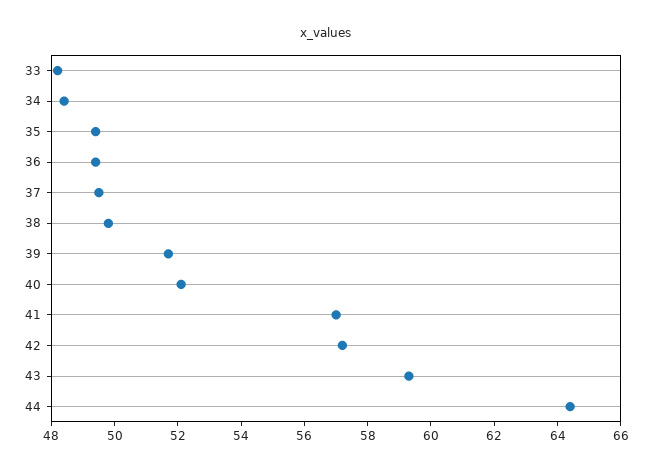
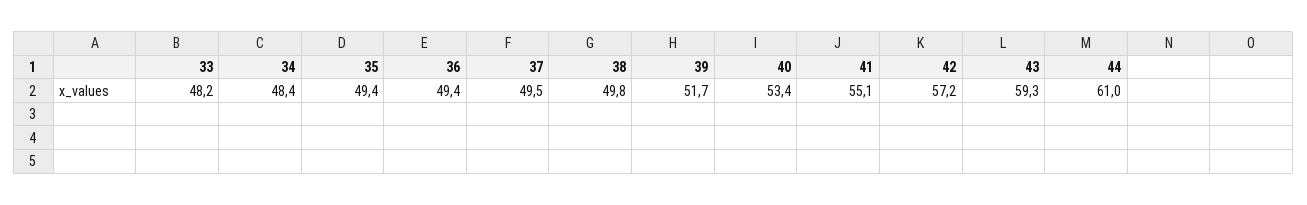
  {
    "33": 48.2,
    "34": 48.4,
    "35": 49.4,
    "36": 49.4,
    "37": 49.5,
    "38": 49.8,
    "39": 51.7,
-   "40": 52,
+   "40": 53.4,
-   "41": 57,
+   "41": 55.1,
    "42": 57.2,
    "43": 59.3,
-   "44": 64.5
+   "44": 61
  }

